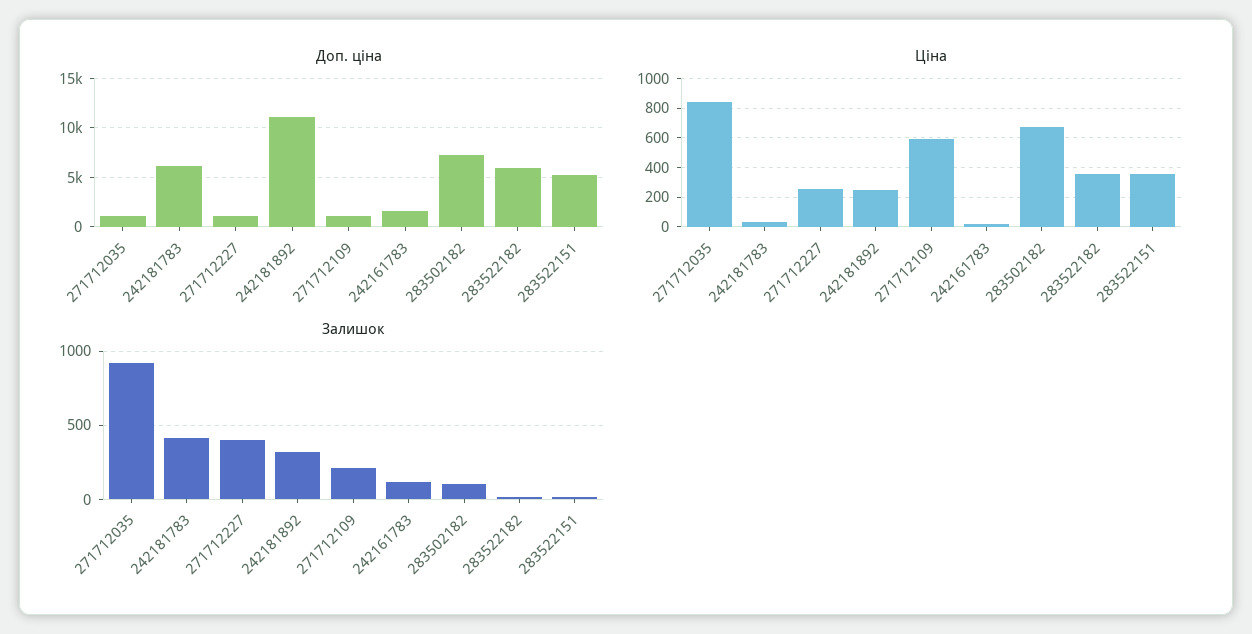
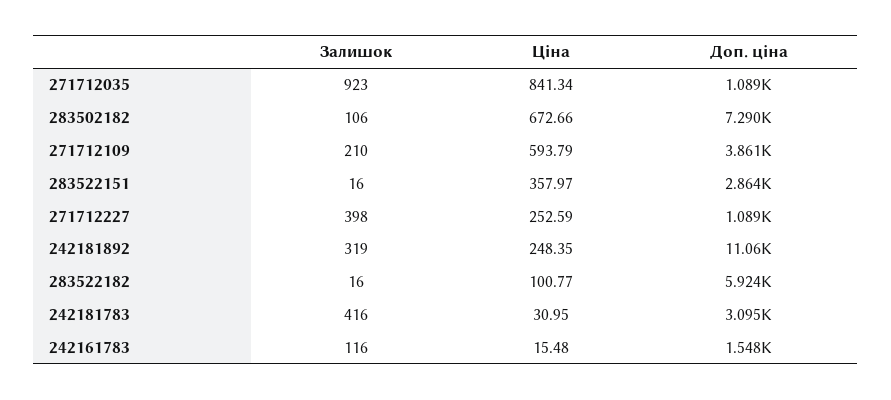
  {
    "Доп. ціна": {
      "271712035": 1089,
-     "242181783": 6000,
+     "242181783": 3095,
      "271712227": 1089,
      "242181892": 11060,
-     "271712109": 1000,
+     "271712109": 3861,
      "242161783": 1548,
      "283502182": 7290,
      "283522182": 5924,
-     "283522151": 5000
+     "283522151": 2864
    },
    "Ціна": {
      "271712035": 841.34,
      "242181783": 30.95,
      "271712227": 252.59,
      "242181892": 248.35,
      "271712109": 593.79,
      "242161783": 15.48,
      "283502182": 672.66,
-     "283522182": 350,
+     "283522182": 100.77,
      "283522151": 357.97
    },
    "Залишок": {
      "271712035": 923,
      "242181783": 416,
      "271712227": 398,
      "242181892": 319,
      "271712109": 210,
      "242161783": 116,
      "283502182": 106,
      "283522182": 16,
      "283522151": 16
    }
  }

